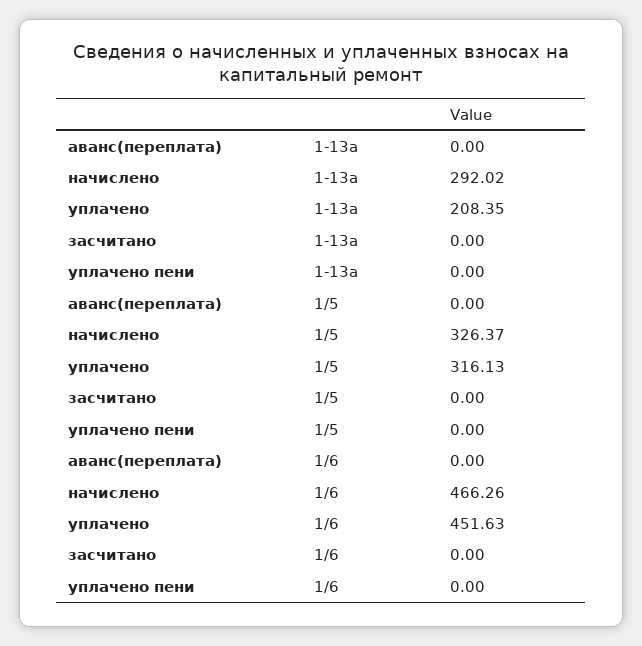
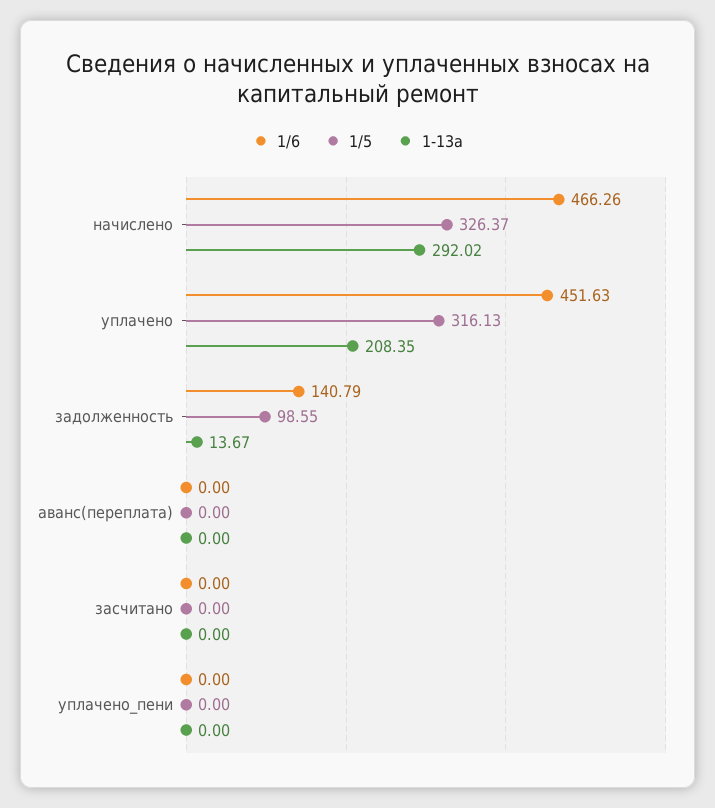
  {
    "1-13а": {
      "аванс(переплата)": 0,
      "начислено": 292.02,
      "уплачено": 208.35,
      "засчитано": 0,
-     "уплачено пени": 0
+     "уплачено пени": 0,
+     "задолженность": 13.67
    },
    "1/5": {
      "аванс(переплата)": 0,
      "начислено": 326.37,
      "уплачено": 316.13,
      "засчитано": 0,
-     "уплачено пени": 0
+     "уплачено пени": 0,
+     "задолженность": 98.55
    },
    "1/6": {
      "аванс(переплата)": 0,
      "начислено": 466.26,
      "уплачено": 451.63,
      "засчитано": 0,
-     "уплачено пени": 0
+     "уплачено пени": 0,
+     "задолженность": 140.79
    }
  }

